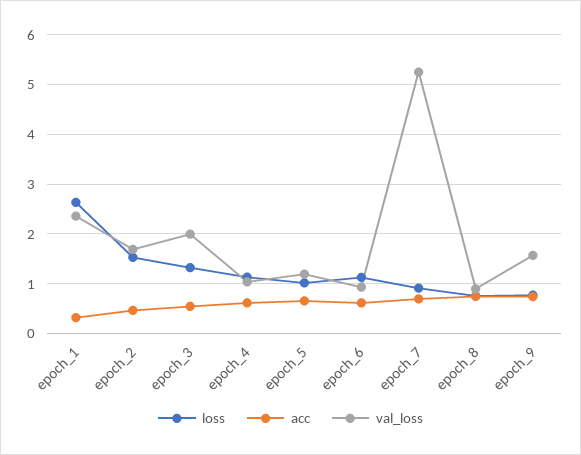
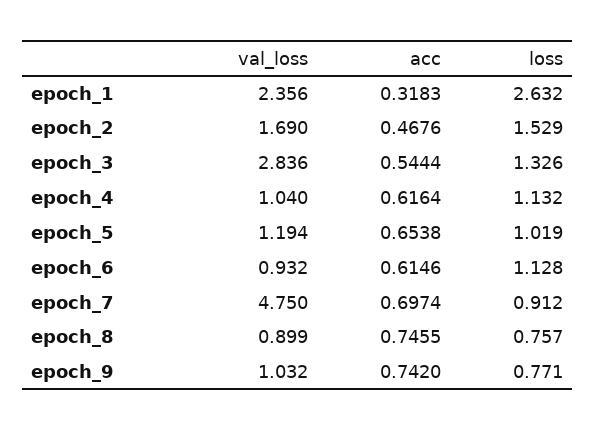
  {
    "loss": {
      "epoch_1": 2.632,
      "epoch_2": 1.529,
      "epoch_3": 1.326,
      "epoch_4": 1.132,
      "epoch_5": 1.019,
      "epoch_6": 1.128,
      "epoch_7": 0.912,
      "epoch_8": 0.757,
      "epoch_9": 0.771
    },
    "acc": {
      "epoch_1": 0.3183,
      "epoch_2": 0.4676,
      "epoch_3": 0.5444,
      "epoch_4": 0.6164,
      "epoch_5": 0.6538,
      "epoch_6": 0.6146,
      "epoch_7": 0.6974,
      "epoch_8": 0.7455,
      "epoch_9": 0.742
    },
    "val_loss": {
      "epoch_1": 2.356,
      "epoch_2": 1.69,
-     "epoch_3": 2,
+     "epoch_3": 2.836,
      "epoch_4": 1.04,
      "epoch_5": 1.194,
      "epoch_6": 0.932,
-     "epoch_7": 5.2,
+     "epoch_7": 4.75,
      "epoch_8": 0.899,
-     "epoch_9": 1.6
+     "epoch_9": 1.032
    }
  }

